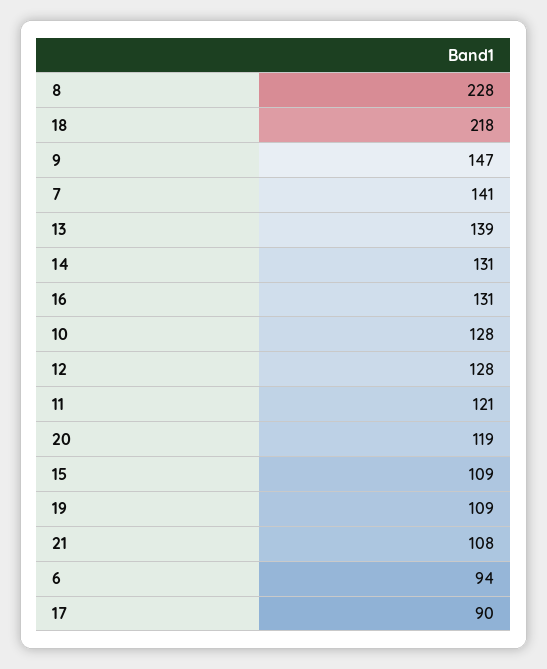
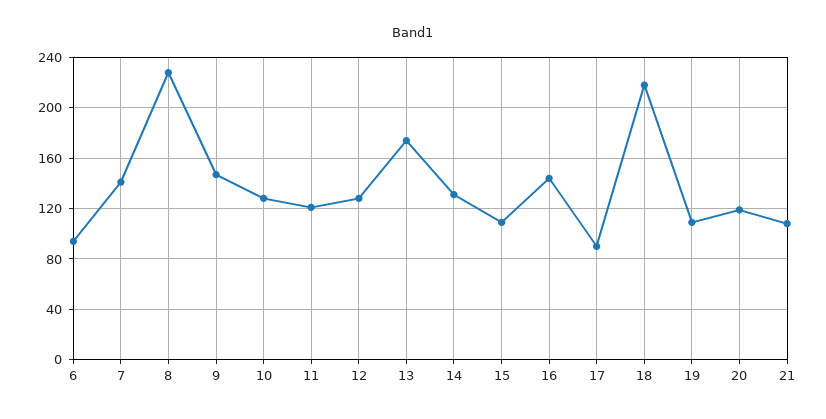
  {
    "8": 228,
    "18": 218,
    "9": 147,
    "7": 141,
-   "13": 139,
+   "13": 175,
    "14": 131,
-   "16": 131,
+   "16": 145,
    "10": 128,
    "12": 128,
    "11": 121,
    "20": 119,
    "15": 109,
    "19": 109,
    "21": 108,
    "6": 94,
    "17": 90
  }

